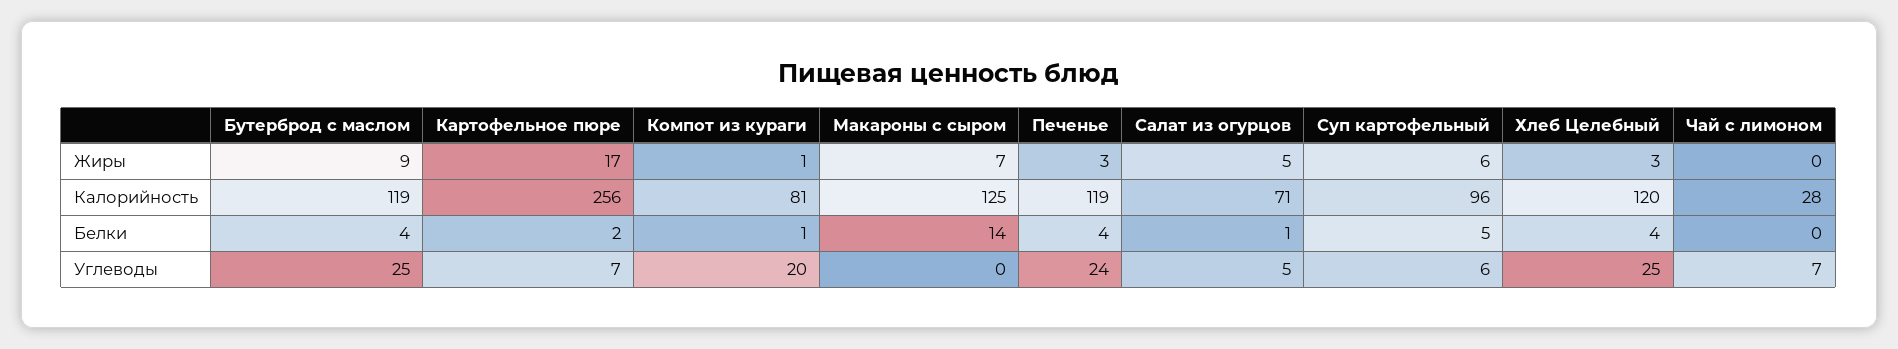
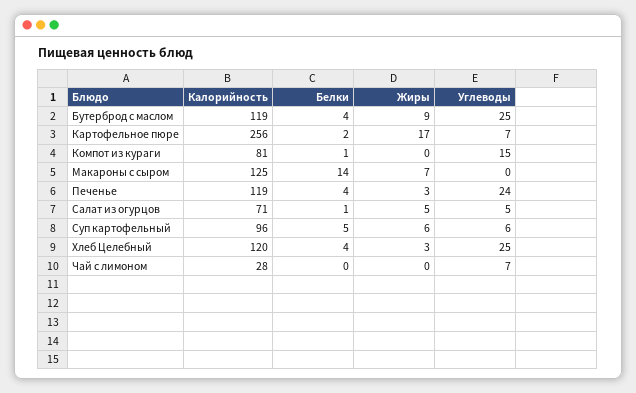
  {
    "Бутерброд с маслом": {
      "Жиры": 9,
      "Калорийность": 119,
      "Белки": 4,
      "Углеводы": 25
    },
    "Картофельное пюре": {
      "Жиры": 17,
      "Калорийность": 256,
      "Белки": 2,
      "Углеводы": 7
    },
    "Компот из кураги": {
-     "Жиры": 1,
+     "Жиры": 0,
      "Калорийность": 81,
      "Белки": 1,
-     "Углеводы": 20
+     "Углеводы": 15
    },
    "Макароны с сыром": {
      "Жиры": 7,
      "Калорийность": 125,
      "Белки": 14,
      "Углеводы": 0
    },
    "Печенье": {
      "Жиры": 3,
      "Калорийность": 119,
      "Белки": 4,
      "Углеводы": 24
    },
    "Салат из огурцов": {
      "Жиры": 5,
      "Калорийность": 71,
      "Белки": 1,
      "Углеводы": 5
    },
    "Суп картофельный": {
      "Жиры": 6,
      "Калорийность": 96,
      "Белки": 5,
      "Углеводы": 6
    },
    "Хлеб Целебный": {
      "Жиры": 3,
      "Калорийность": 120,
      "Белки": 4,
      "Углеводы": 25
    },
    "Чай с лимоном": {
      "Жиры": 0,
      "Калорийность": 28,
      "Белки": 0,
      "Углеводы": 7
    }
  }

